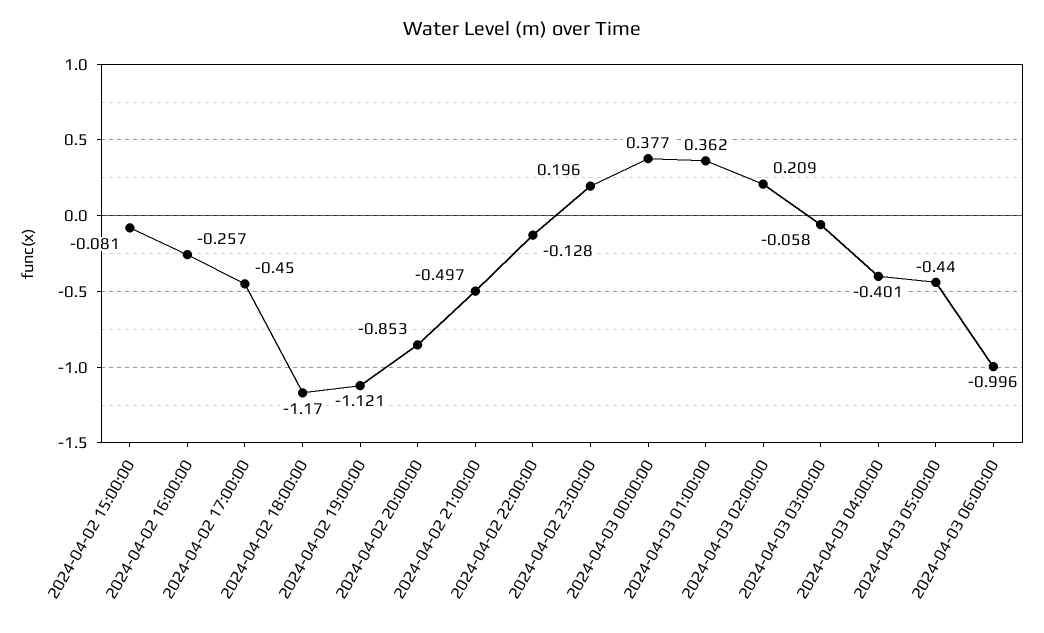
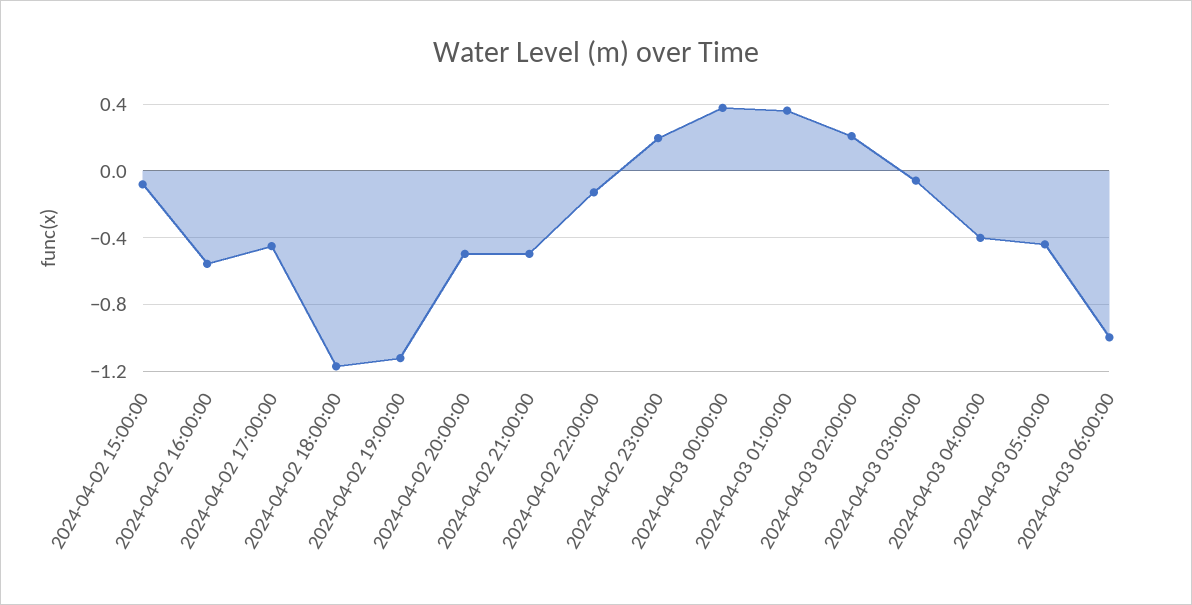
  {
    "2024-04-02 15:00:00": -0.081,
-   "2024-04-02 16:00:00": -0.257,
+   "2024-04-02 16:00:00": -0.55,
    "2024-04-02 17:00:00": -0.45,
    "2024-04-02 18:00:00": -1.17,
    "2024-04-02 19:00:00": -1.121,
-   "2024-04-02 20:00:00": -0.853,
+   "2024-04-02 20:00:00": -0.5,
    "2024-04-02 21:00:00": -0.497,
    "2024-04-02 22:00:00": -0.128,
    "2024-04-02 23:00:00": 0.196,
    "2024-04-03 00:00:00": 0.377,
    "2024-04-03 01:00:00": 0.362,
    "2024-04-03 02:00:00": 0.209,
    "2024-04-03 03:00:00": -0.058,
    "2024-04-03 04:00:00": -0.401,
    "2024-04-03 05:00:00": -0.44,
    "2024-04-03 06:00:00": -0.996
  }

